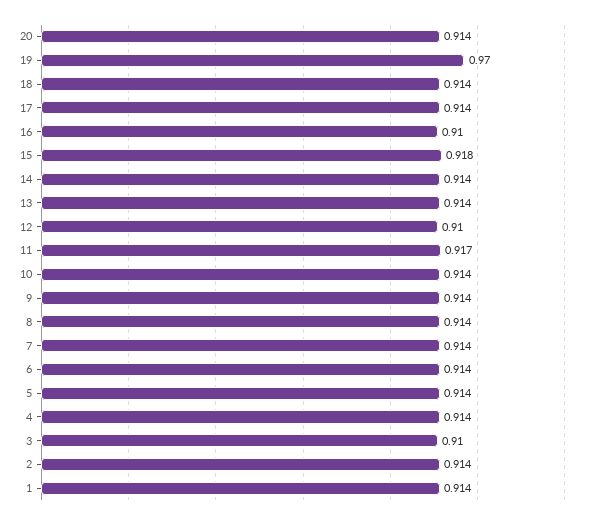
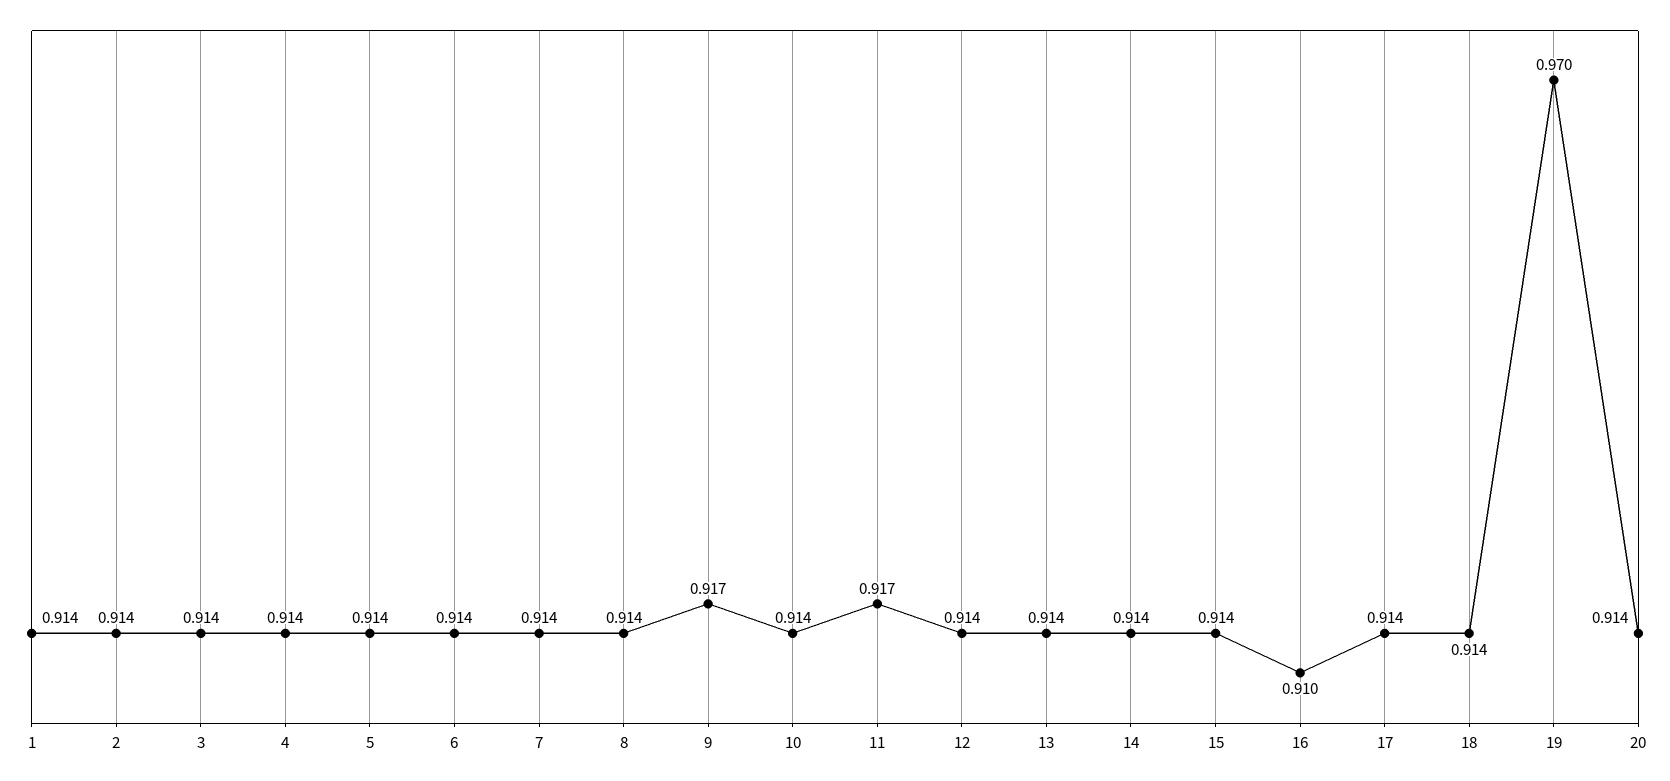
  {
    "20": 0.914,
    "19": 0.97,
    "18": 0.914,
    "17": 0.914,
    "16": 0.91,
-   "15": 0.918,
+   "15": 0.914,
    "14": 0.914,
    "13": 0.914,
-   "12": 0.91,
+   "12": 0.914,
    "11": 0.917,
    "10": 0.914,
-   "9": 0.914,
+   "9": 0.917,
    "8": 0.914,
    "7": 0.914,
    "6": 0.914,
    "5": 0.914,
    "4": 0.914,
-   "3": 0.91,
+   "3": 0.914,
    "2": 0.914,
    "1": 0.914
  }

